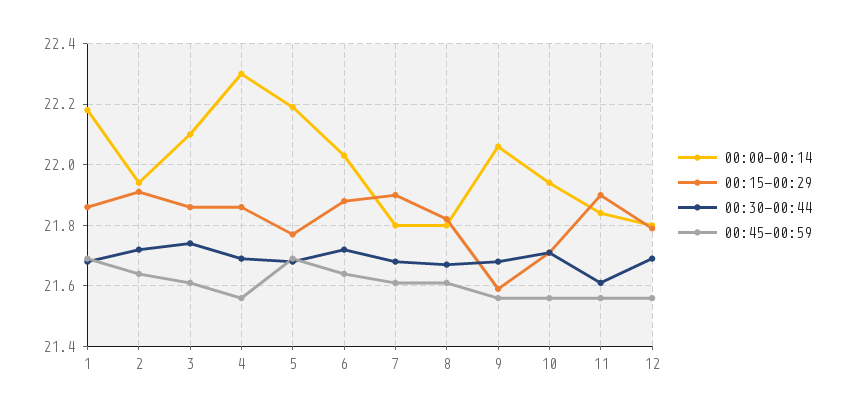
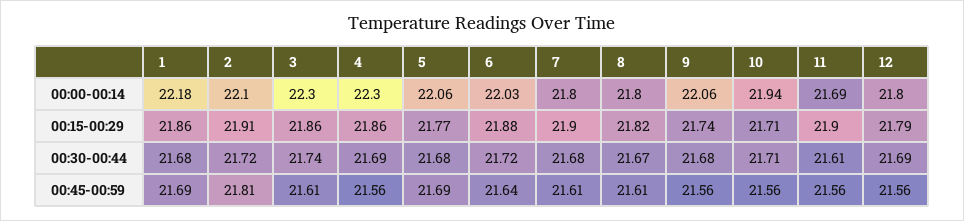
  {
    "00:00-00:14": {
      "1": 22.18,
-     "2": 21.95,
+     "2": 22.1,
-     "3": 22.1,
+     "3": 22.3,
      "4": 22.3,
-     "5": 22.2,
+     "5": 22.06,
      "6": 22.03,
      "7": 21.8,
      "8": 21.8,
      "9": 22.06,
      "10": 21.94,
-     "11": 21.85,
+     "11": 21.69,
      "12": 21.8
    },
    "00:15-00:29": {
      "1": 21.86,
      "2": 21.91,
      "3": 21.86,
      "4": 21.86,
      "5": 21.77,
      "6": 21.88,
      "7": 21.9,
      "8": 21.82,
-     "9": 21.6,
+     "9": 21.74,
      "10": 21.71,
      "11": 21.9,
      "12": 21.79
    },
    "00:30-00:44": {
      "1": 21.68,
      "2": 21.72,
      "3": 21.74,
      "4": 21.69,
      "5": 21.68,
      "6": 21.72,
      "7": 21.68,
      "8": 21.67,
      "9": 21.68,
      "10": 21.71,
      "11": 21.61,
      "12": 21.69
    },
    "00:45-00:59": {
      "1": 21.69,
-     "2": 21.65,
+     "2": 21.81,
      "3": 21.61,
      "4": 21.56,
      "5": 21.69,
      "6": 21.64,
      "7": 21.61,
      "8": 21.61,
      "9": 21.56,
      "10": 21.56,
      "11": 21.56,
      "12": 21.56
    }
  }

